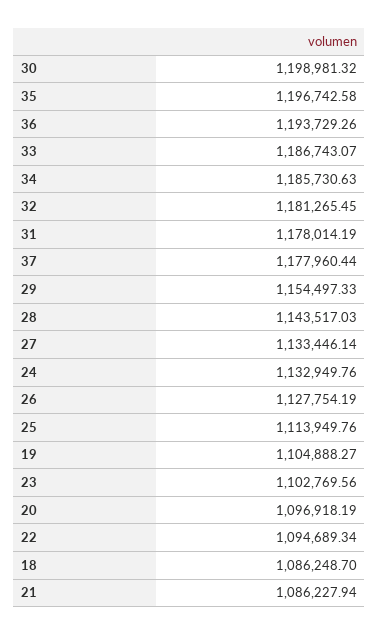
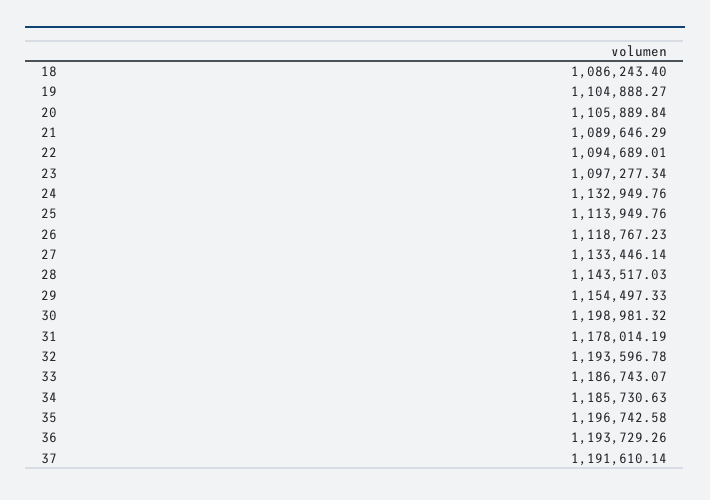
  {
    "30": 1198981.32,
    "35": 1196742.58,
    "36": 1193729.26,
    "33": 1186743.07,
    "34": 1185730.63,
-   "32": 1181265.45,
+   "32": 1193596.78,
    "31": 1178014.19,
-   "37": 1177960.44,
+   "37": 1191610.14,
    "29": 1154497.33,
    "28": 1143517.03,
    "27": 1133446.14,
    "24": 1132949.76,
-   "26": 1127754.19,
+   "26": 1118767.23,
    "25": 1113949.76,
    "19": 1104888.27,
-   "23": 1102769.56,
+   "23": 1097277.34,
-   "20": 1096918.19,
+   "20": 1105889.84,
-   "22": 1094689.34,
+   "22": 1094689.01,
-   "18": 1086248.7,
+   "18": 1086243.4,
-   "21": 1086227.94
+   "21": 1089646.29
  }

